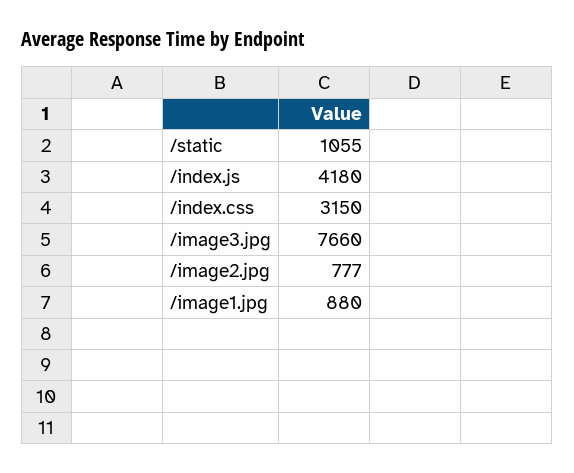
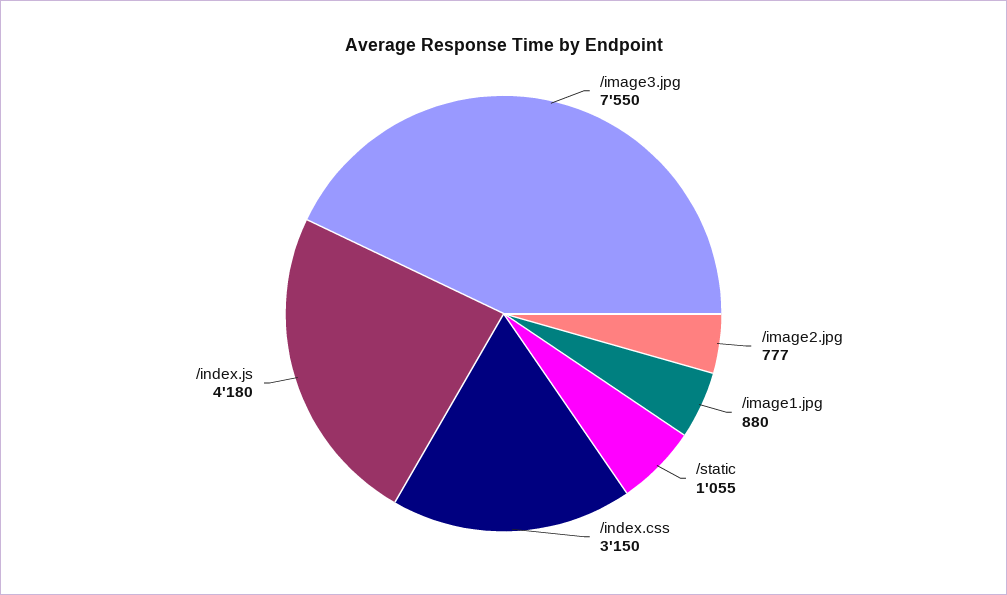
  {
    "/static": 1055,
    "/index.js": 4180,
    "/index.css": 3150,
-   "/image3.jpg": 7660,
+   "/image3.jpg": 7550,
    "/image2.jpg": 777,
    "/image1.jpg": 880
  }

